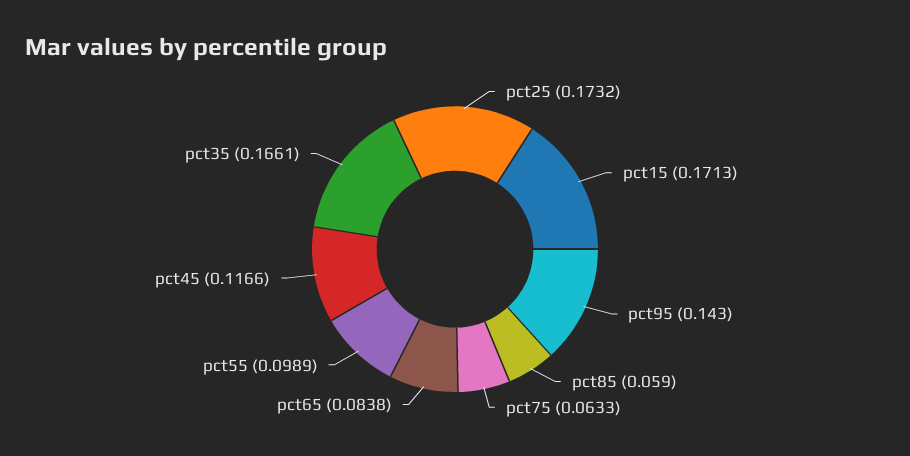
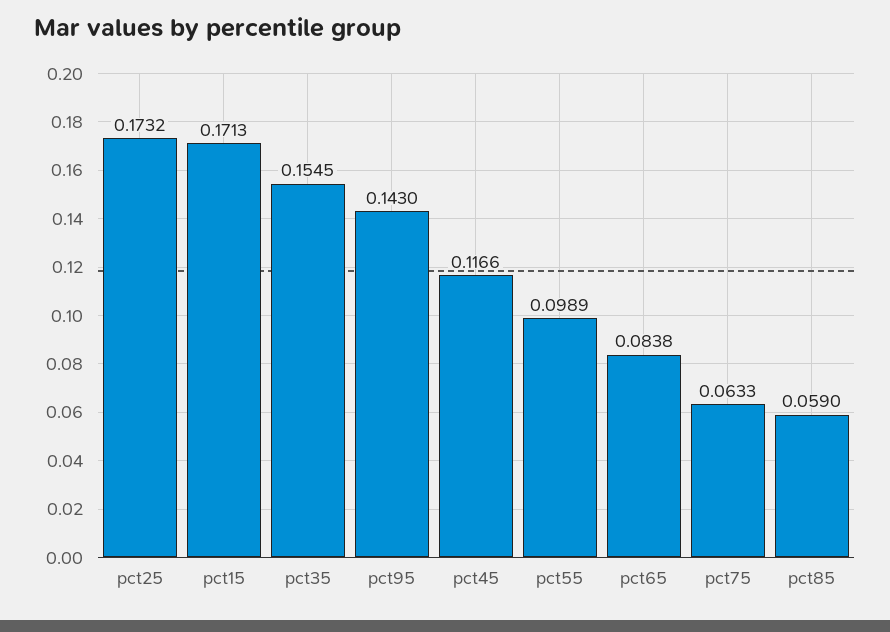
  {
    "pct25": 0.1732,
    "pct15": 0.1713,
    "pct95": 0.143,
    "pct85": 0.059,
    "pct75": 0.0633,
    "pct65": 0.0838,
    "pct55": 0.0989,
    "pct45": 0.1166,
-   "pct35": 0.1661
+   "pct35": 0.1545
  }

